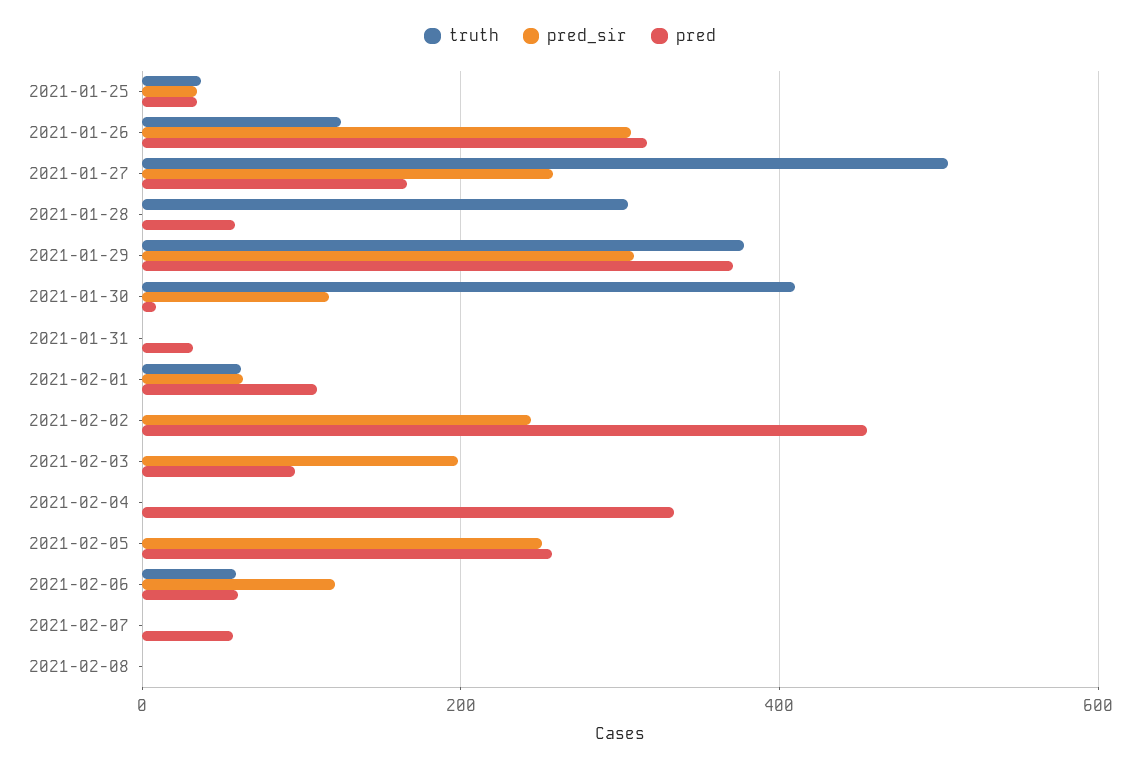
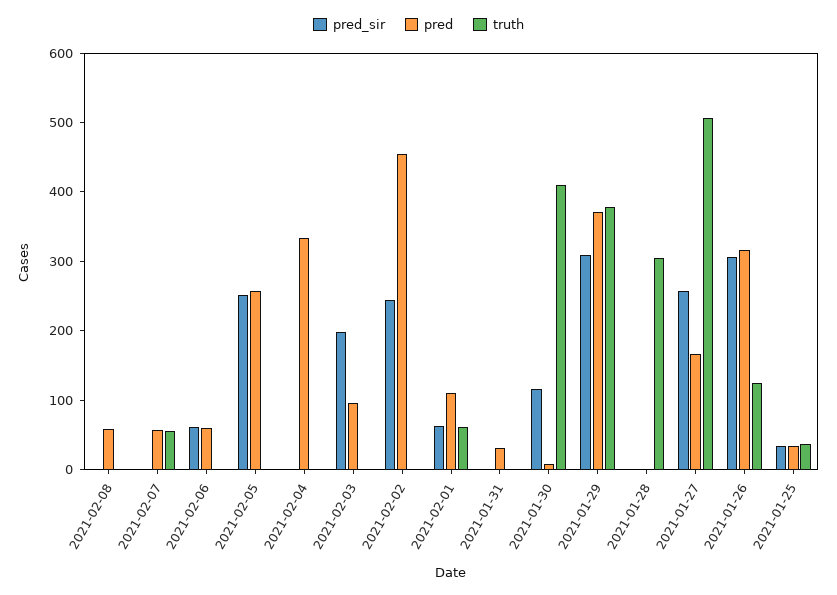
  {
    "truth": {
      "2021-01-25": 40,
      "2021-01-26": 120,
      "2021-01-27": 500,
      "2021-01-28": 300,
      "2021-01-29": 380,
      "2021-01-30": 420,
      "2021-01-31": 0,
      "2021-02-01": 60,
      "2021-02-02": 0,
      "2021-02-03": 0,
      "2021-02-04": 0,
      "2021-02-05": 0,
-     "2021-02-06": 60,
+     "2021-02-06": 0,
-     "2021-02-07": 0,
+     "2021-02-07": 60,
      "2021-02-08": 0
    },
    "pred_sir": {
      "2021-01-25": 40,
      "2021-01-26": 300,
      "2021-01-27": 260,
      "2021-01-28": 0,
      "2021-01-29": 300,
      "2021-01-30": 120,
      "2021-01-31": 0,
      "2021-02-01": 60,
      "2021-02-02": 240,
      "2021-02-03": 200,
      "2021-02-04": 0,
      "2021-02-05": 260,
-     "2021-02-06": 120,
+     "2021-02-06": 60,
      "2021-02-07": 0,
      "2021-02-08": 0
    },
    "pred": {
      "2021-01-25": 40,
      "2021-01-26": 320,
      "2021-01-27": 160,
-     "2021-01-28": 60,
+     "2021-01-28": 0,
      "2021-01-29": 380,
      "2021-01-30": 0,
      "2021-01-31": 40,
      "2021-02-01": 120,
      "2021-02-02": 460,
      "2021-02-03": 100,
      "2021-02-04": 340,
      "2021-02-05": 260,
      "2021-02-06": 60,
      "2021-02-07": 60,
-     "2021-02-08": 0
+     "2021-02-08": 60
    }
  }

